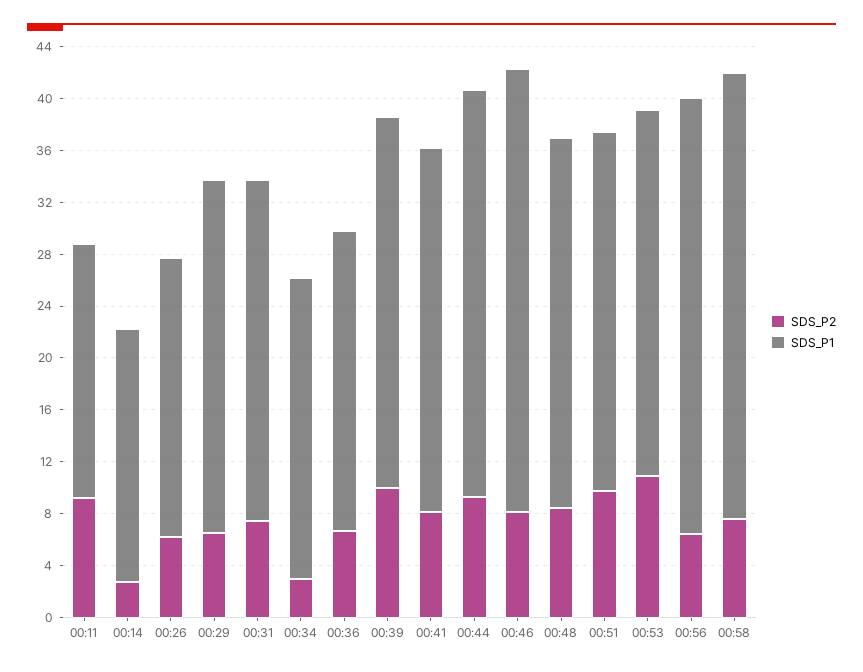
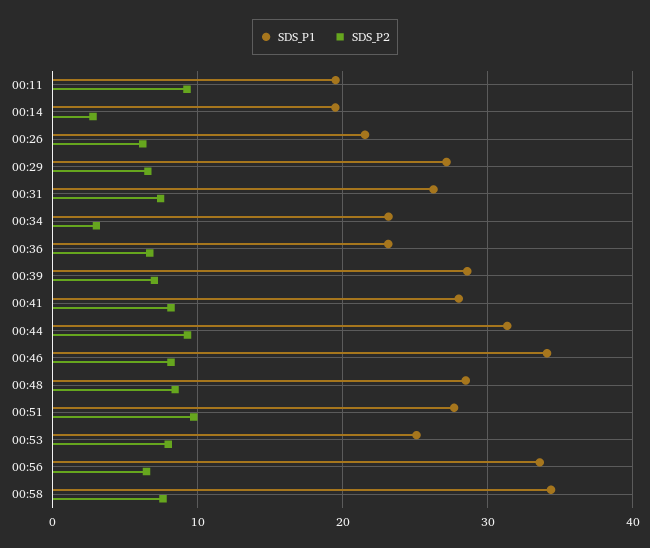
  {
    "SDS_P2": {
      "00:11": 9,
      "00:14": 3,
      "00:26": 6,
      "00:29": 7,
      "00:31": 7,
      "00:34": 3,
      "00:36": 7,
-     "00:39": 10,
+     "00:39": 7,
      "00:41": 8,
      "00:44": 9,
      "00:46": 8,
      "00:48": 8,
      "00:51": 10,
-     "00:53": 11,
+     "00:53": 8,
      "00:56": 6,
      "00:58": 8
    },
    "SDS_P1": {
      "00:11": 20,
      "00:14": 19,
      "00:26": 22,
      "00:29": 27,
      "00:31": 26,
      "00:34": 23,
      "00:36": 23,
      "00:39": 29,
      "00:41": 28,
      "00:44": 31,
      "00:46": 34,
      "00:48": 28,
      "00:51": 28,
-     "00:53": 28,
+     "00:53": 25,
      "00:56": 34,
      "00:58": 34
    }
  }

